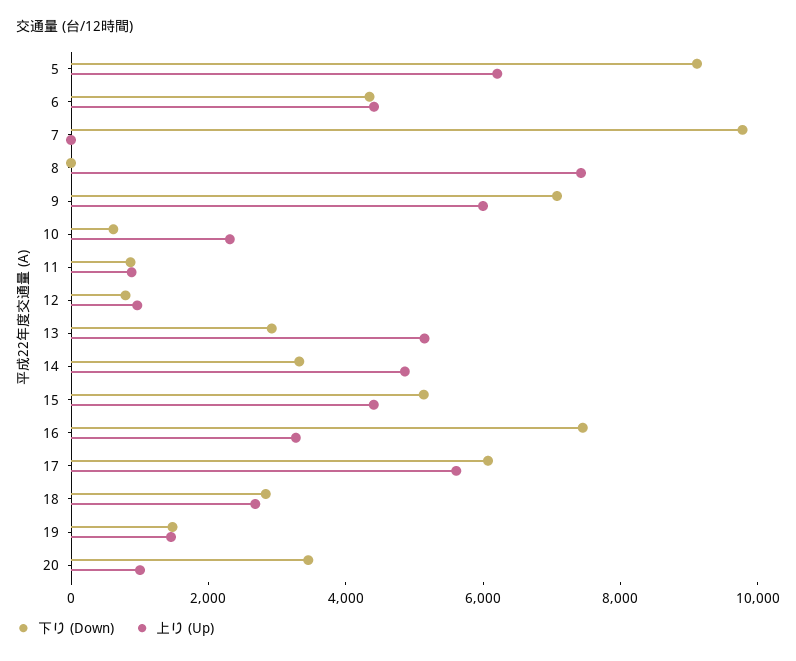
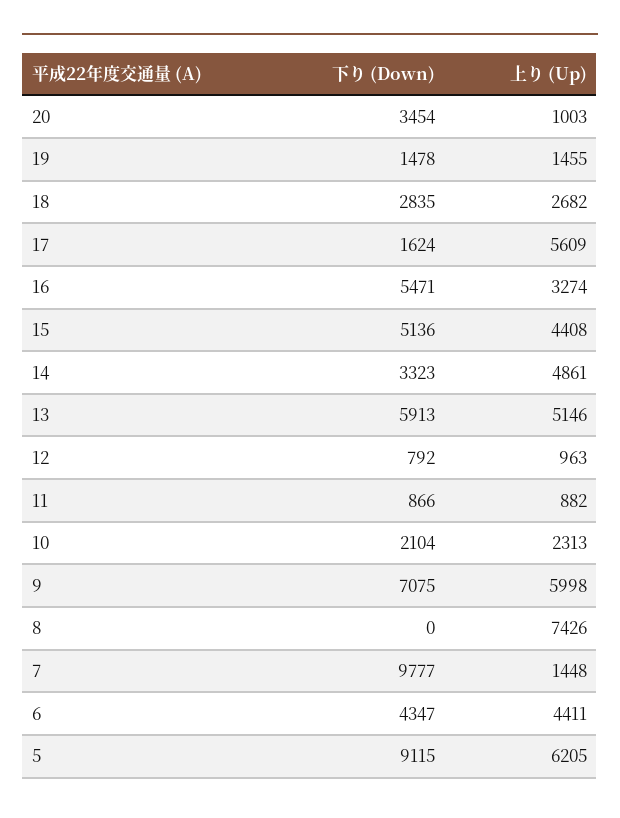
  {
    "下り (Down)": {
      "5": 9115,
      "6": 4347,
      "7": 9777,
      "8": 0,
      "9": 7075,
-     "10": 500,
+     "10": 2104,
      "11": 866,
      "12": 792,
-     "13": 3000,
+     "13": 5913,
      "14": 3323,
      "15": 5136,
-     "16": 7500,
+     "16": 5471,
-     "17": 6000,
+     "17": 1624,
      "18": 2835,
      "19": 1478,
      "20": 3454
    },
    "上り (Up)": {
      "5": 6205,
      "6": 4411,
-     "7": 0,
+     "7": 1448,
      "8": 7426,
      "9": 5998,
      "10": 2313,
      "11": 882,
      "12": 963,
      "13": 5146,
      "14": 4861,
      "15": 4408,
      "16": 3274,
      "17": 5609,
      "18": 2682,
      "19": 1455,
      "20": 1003
    }
  }

